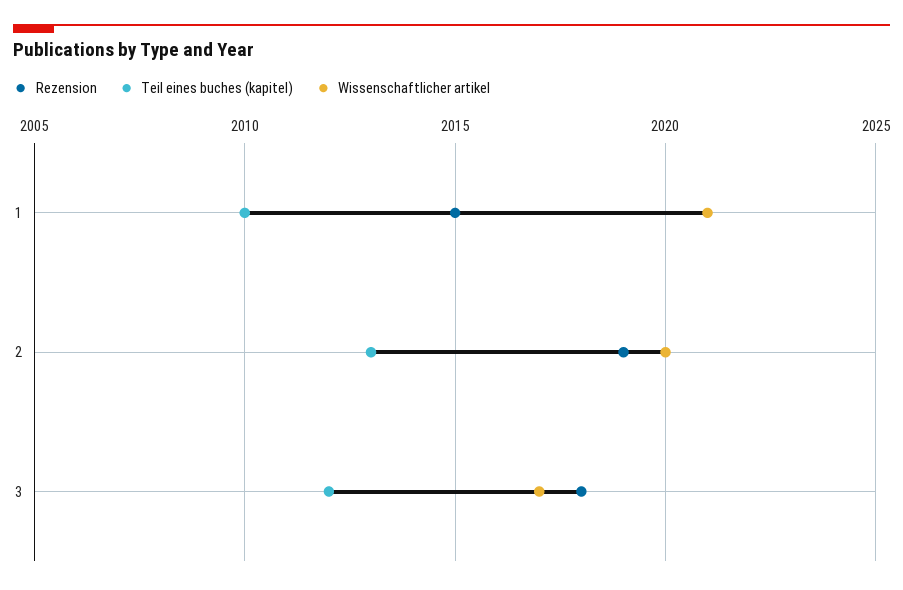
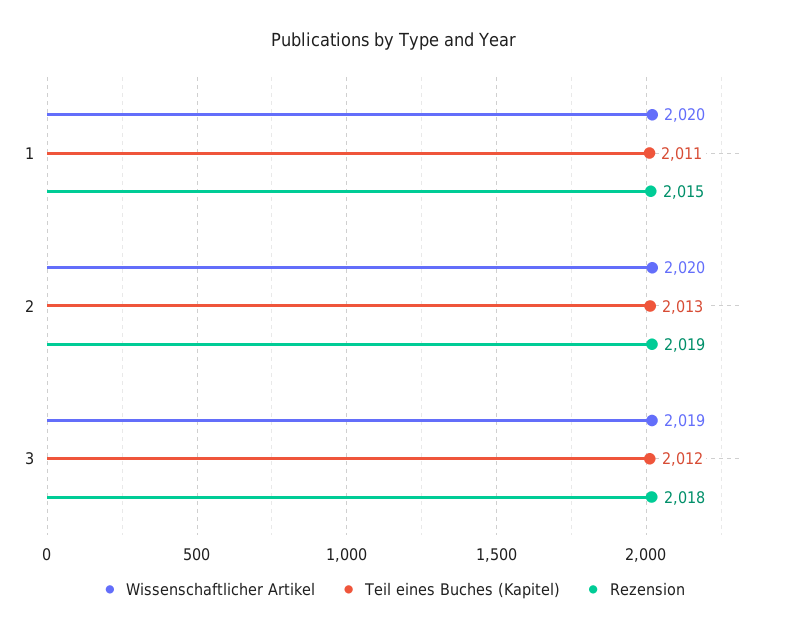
  {
    "Rezension": {
      "1": 2015,
      "2": 2019,
      "3": 2018
    },
    "Teil eines buches (kapitel)": {
-     "1": 2010,
+     "1": 2011,
      "2": 2013,
      "3": 2012
    },
    "Wissenschaftlicher artikel": {
-     "1": 2021,
+     "1": 2020,
      "2": 2020,
-     "3": 2017
+     "3": 2019
    }
  }

